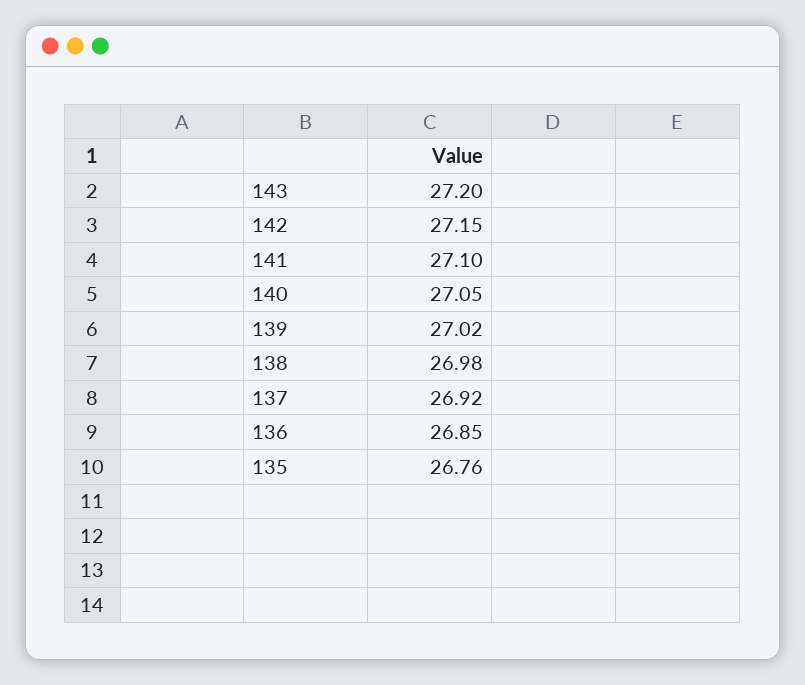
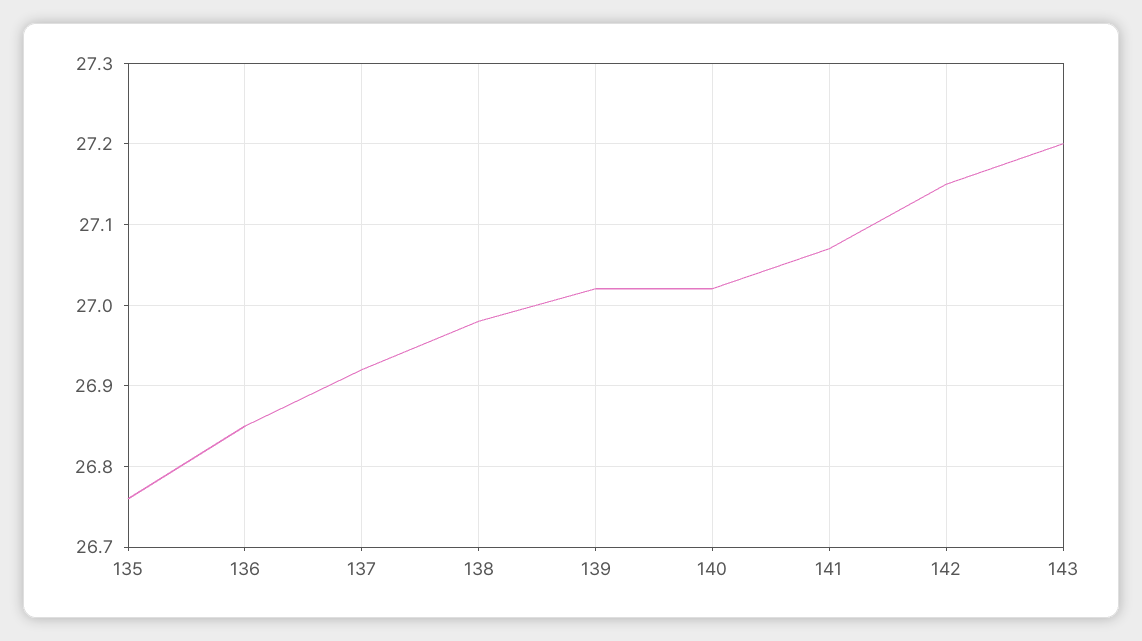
  {
    "143": 27.2,
    "142": 27.15,
-   "141": 27.1,
+   "141": 27.07,
-   "140": 27.05,
+   "140": 27.02,
    "139": 27.02,
    "138": 26.98,
    "137": 26.92,
    "136": 26.85,
    "135": 26.76
  }

